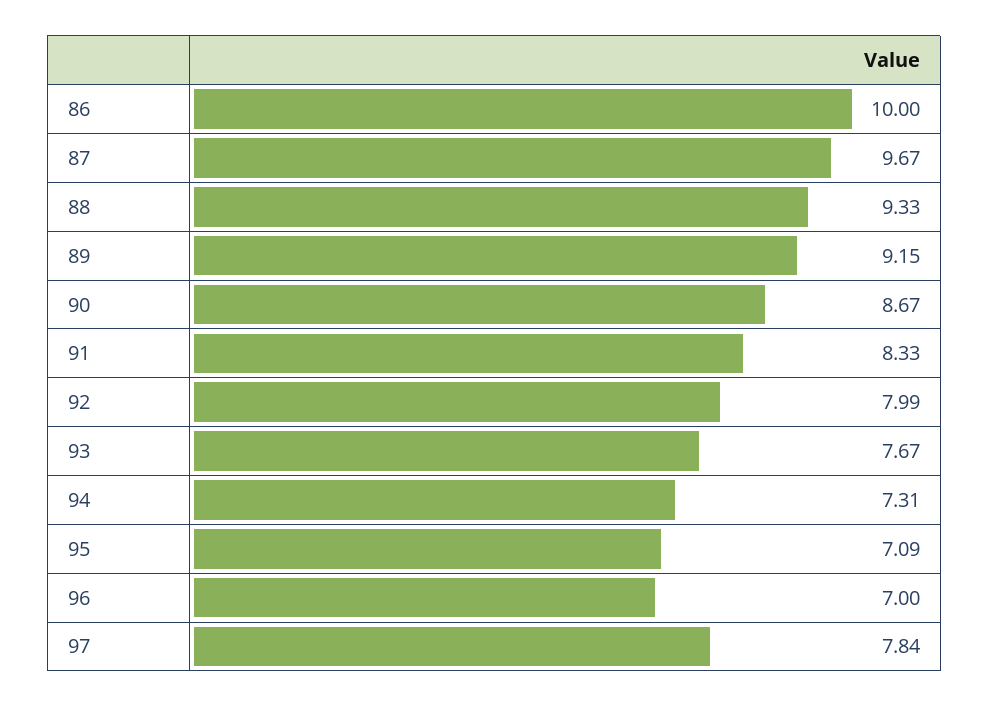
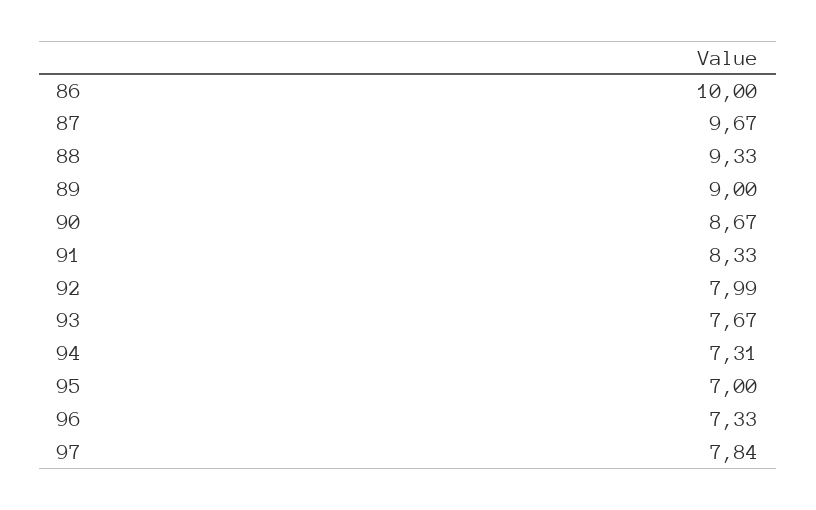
  {
    "86": 10,
    "87": 9.67,
    "88": 9.33,
-   "89": 9.15,
+   "89": 9,
    "90": 8.67,
    "91": 8.33,
    "92": 7.99,
    "93": 7.67,
    "94": 7.31,
-   "95": 7.09,
+   "95": 7,
-   "96": 7,
+   "96": 7.33,
    "97": 7.84
  }

